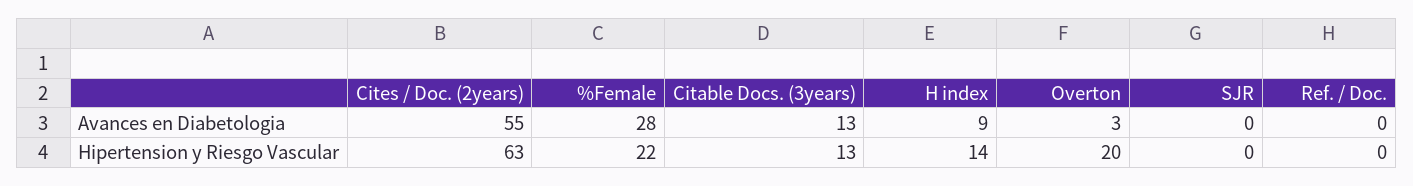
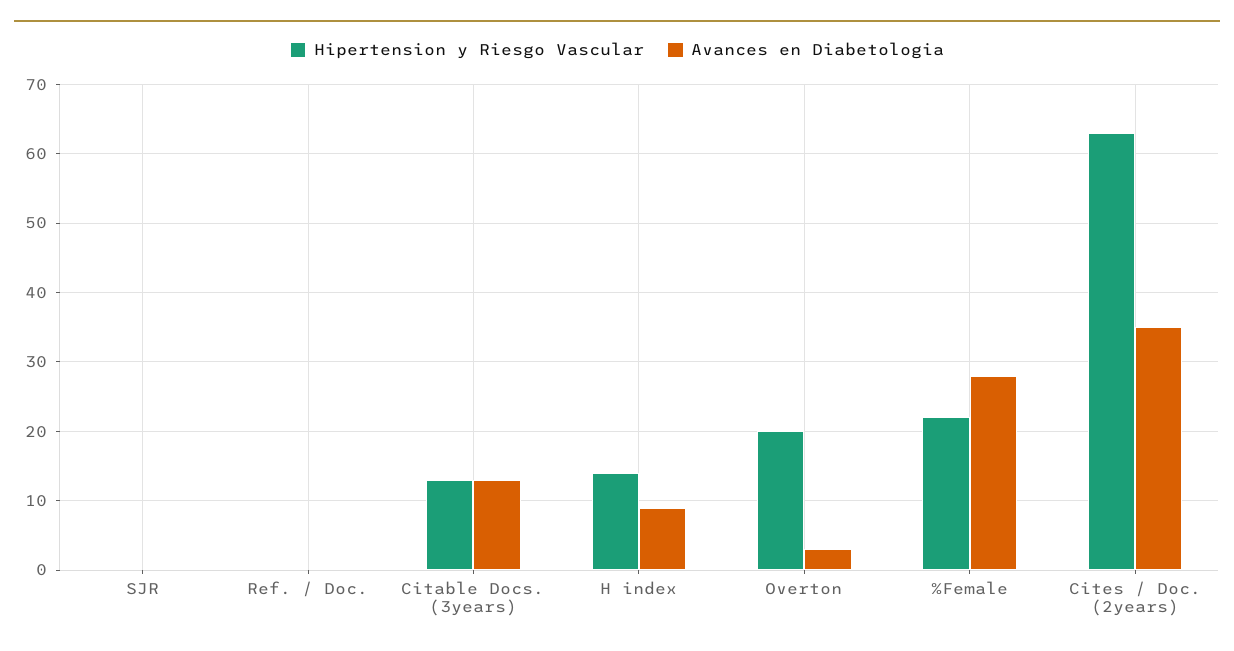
  {
    "Avances en Diabetologia": {
-     "Cites / Doc. (2years)": 55,
+     "Cites / Doc. (2years)": 35,
      "%Female": 28,
      "Citable Docs. (3years)": 13,
      "H index": 9,
      "Overton": 3,
      "SJR": 0,
      "Ref. / Doc.": 0
    },
    "Hipertension y Riesgo Vascular": {
      "Cites / Doc. (2years)": 63,
      "%Female": 22,
      "Citable Docs. (3years)": 13,
      "H index": 14,
      "Overton": 20,
      "SJR": 0,
      "Ref. / Doc.": 0
    }
  }

